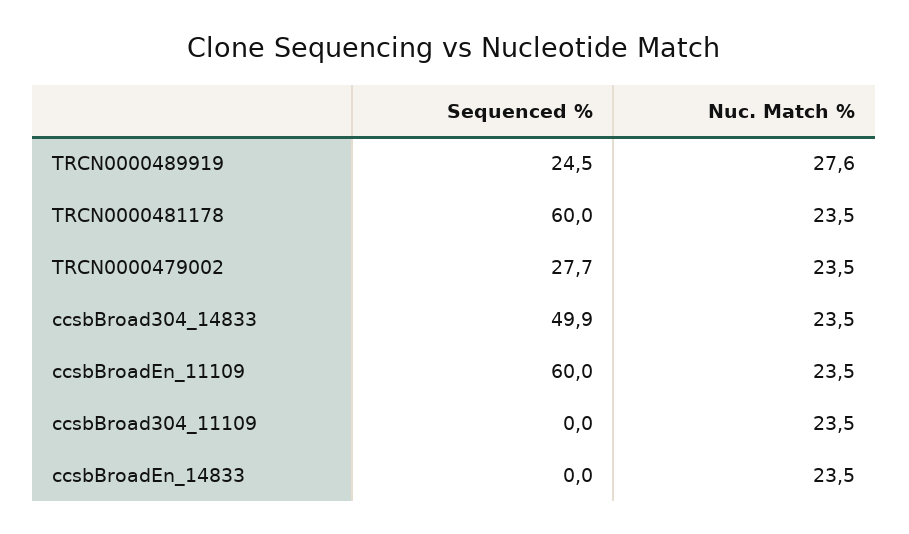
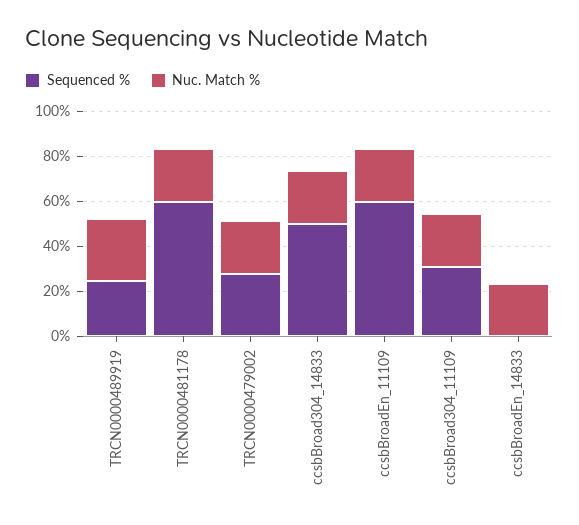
  {
    "Sequenced %": {
      "TRCN0000489919": 24.5,
      "TRCN0000481178": 60,
      "TRCN0000479002": 27.7,
      "ccsbBroad304_14833": 49.9,
      "ccsbBroadEn_11109": 60,
-     "ccsbBroad304_11109": 0,
+     "ccsbBroad304_11109": 30,
      "ccsbBroadEn_14833": 0
    },
    "Nuc. Match %": {
      "TRCN0000489919": 27.6,
      "TRCN0000481178": 23.5,
      "TRCN0000479002": 23.5,
      "ccsbBroad304_14833": 23.5,
      "ccsbBroadEn_11109": 23.5,
      "ccsbBroad304_11109": 23.5,
      "ccsbBroadEn_14833": 23.5
    }
  }

